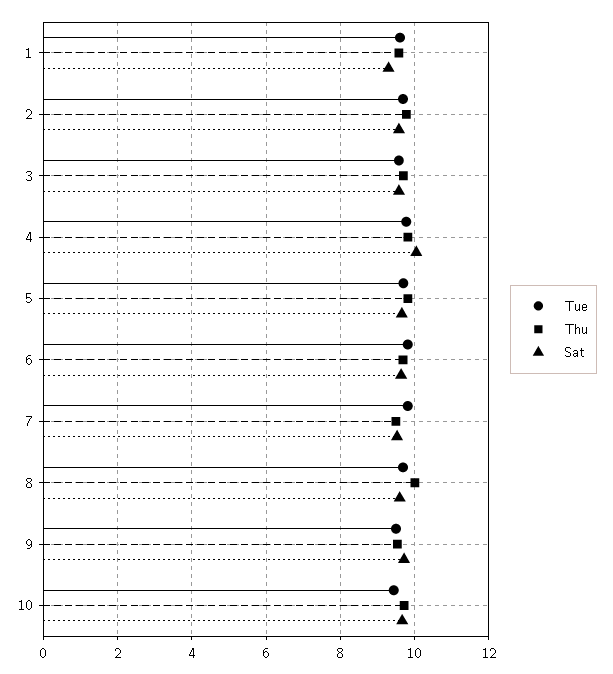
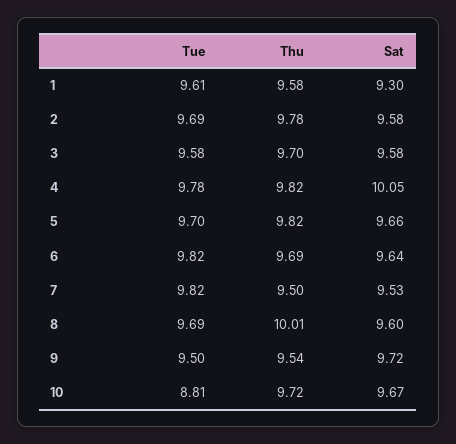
  {
    "Tue": {
      "1": 9.61,
      "2": 9.69,
      "3": 9.58,
      "4": 9.78,
      "5": 9.7,
      "6": 9.82,
      "7": 9.82,
      "8": 9.69,
      "9": 9.5,
-     "10": 9.4
+     "10": 8.81
    },
    "Thu": {
      "1": 9.58,
      "2": 9.78,
      "3": 9.7,
      "4": 9.82,
      "5": 9.82,
      "6": 9.69,
      "7": 9.5,
      "8": 10.01,
      "9": 9.54,
      "10": 9.72
    },
    "Sat": {
      "1": 9.3,
      "2": 9.58,
      "3": 9.58,
      "4": 10.05,
      "5": 9.66,
      "6": 9.64,
      "7": 9.53,
      "8": 9.6,
      "9": 9.72,
      "10": 9.67
    }
  }

